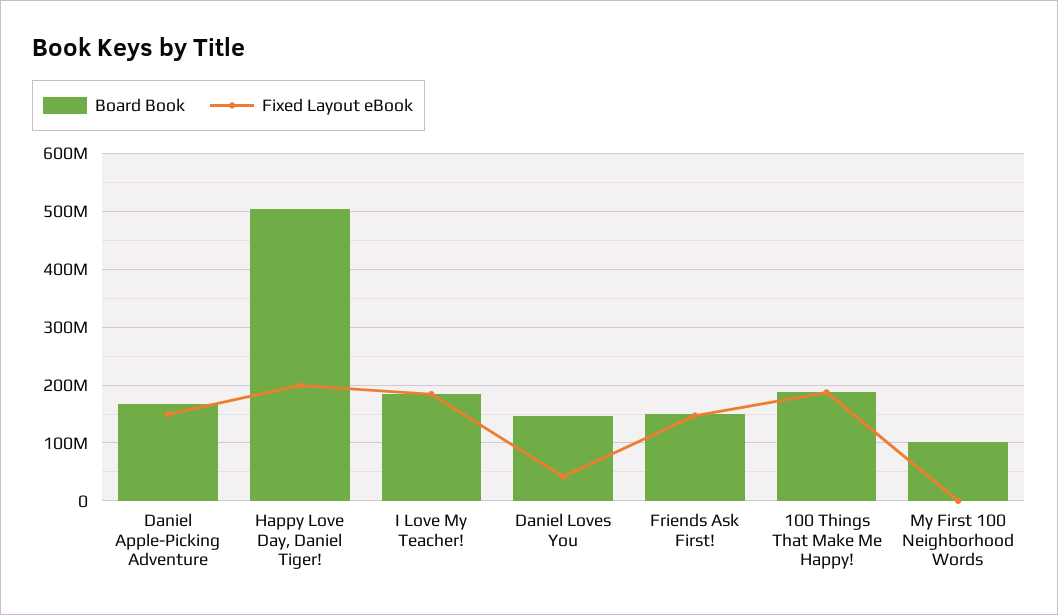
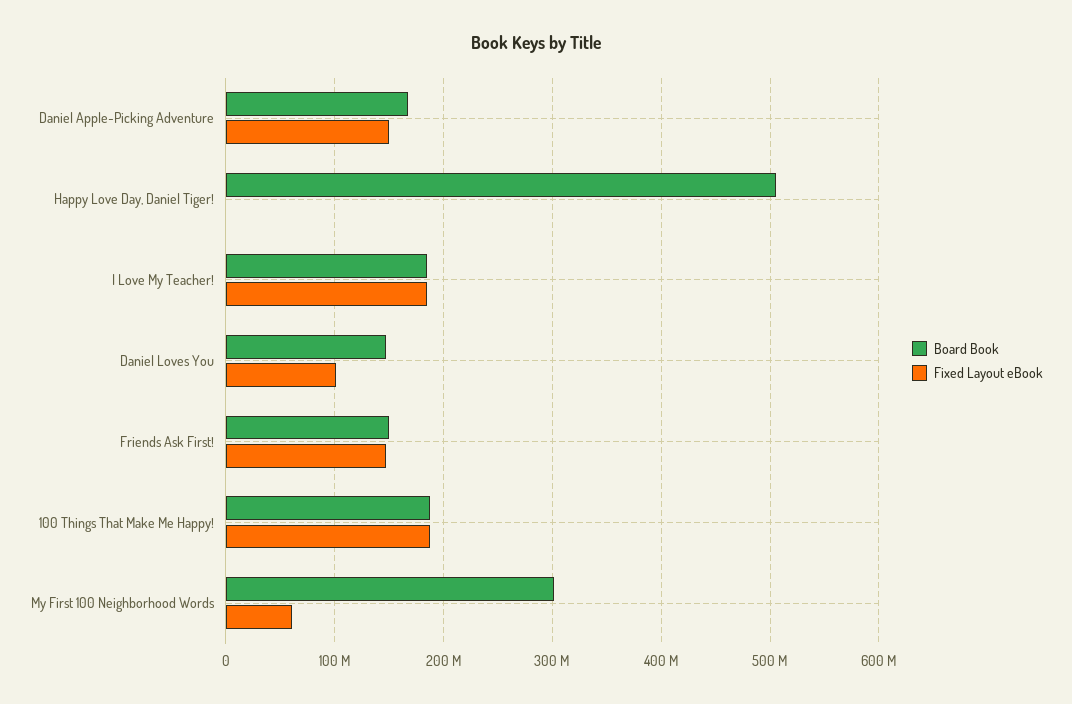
  {
    "Board Book": {
      "Daniel Apple-Picking Adventure": 170000000,
      "Happy Love Day, Daniel Tiger!": 510000000,
      "I Love My Teacher!": 180000000,
      "Daniel Loves You": 150000000,
      "Friends Ask First!": 150000000,
      "100 Things That Make Me Happy!": 190000000,
-     "My First 100 Neighborhood Words": 100000000
+     "My First 100 Neighborhood Words": 300000000
    },
    "Fixed Layout eBook": {
      "Daniel Apple-Picking Adventure": 150000000,
-     "Happy Love Day, Daniel Tiger!": 200000000,
+     "Happy Love Day, Daniel Tiger!": 0,
      "I Love My Teacher!": 180000000,
-     "Daniel Loves You": 40000000,
+     "Daniel Loves You": 100000000,
      "Friends Ask First!": 150000000,
      "100 Things That Make Me Happy!": 190000000,
-     "My First 100 Neighborhood Words": 0
+     "My First 100 Neighborhood Words": 60000000
    }
  }

